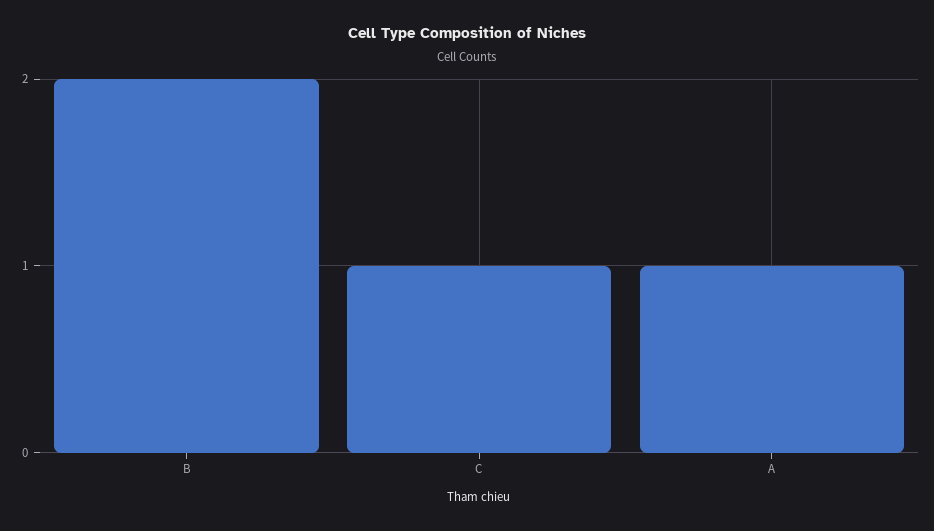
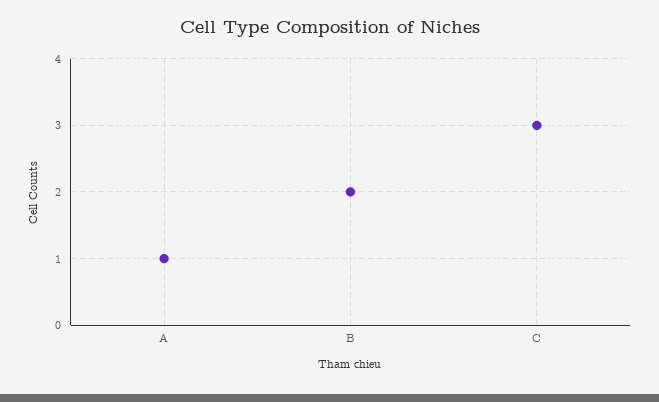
  {
    "B": 2,
-   "C": 1,
+   "C": 3,
    "A": 1
  }

